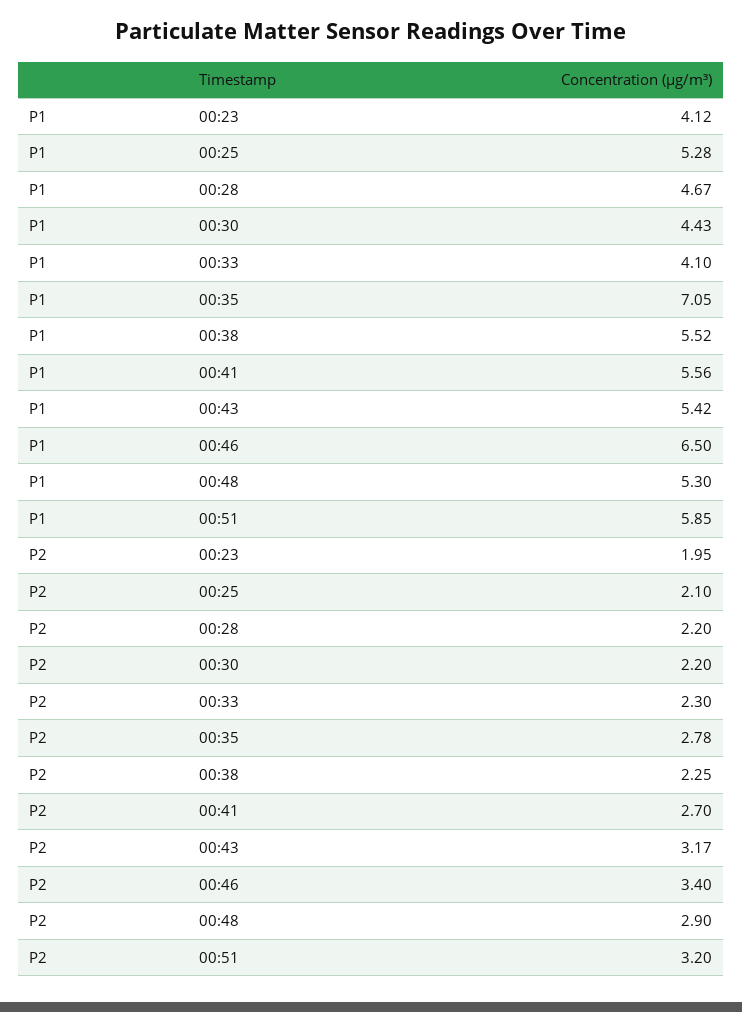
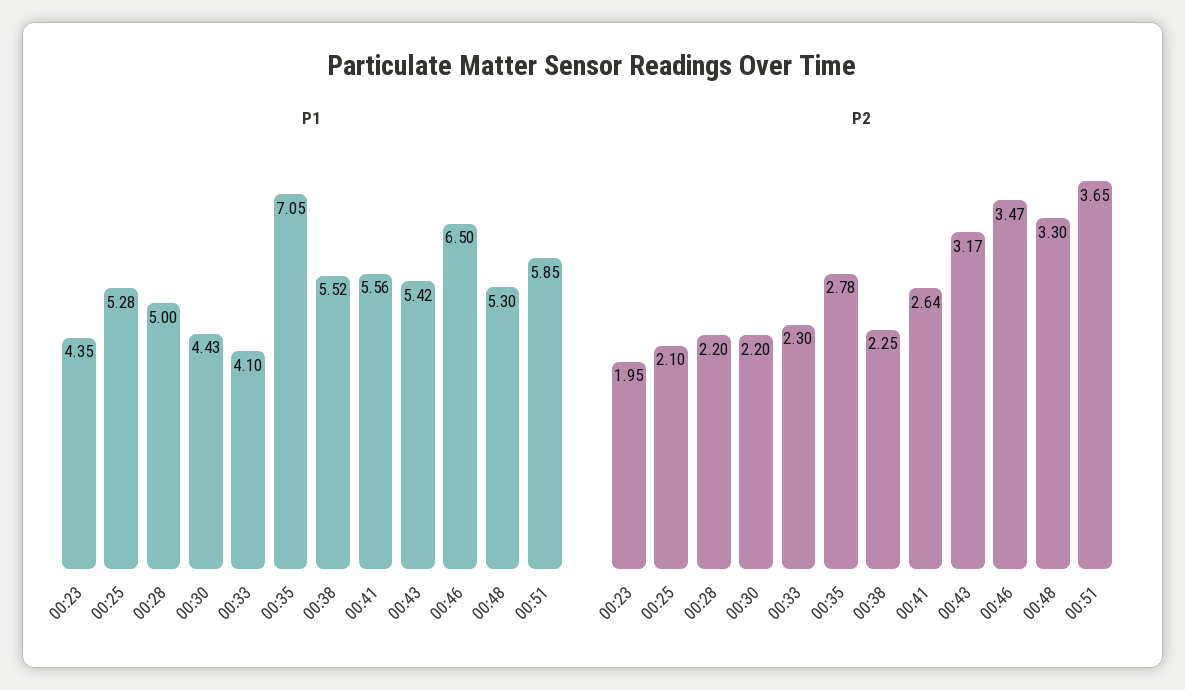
  {
    "P1": {
-     "00:23": 4.12,
+     "00:23": 4.35,
      "00:25": 5.28,
-     "00:28": 4.67,
+     "00:28": 5,
      "00:30": 4.43,
      "00:33": 4.1,
      "00:35": 7.05,
      "00:38": 5.52,
      "00:41": 5.56,
      "00:43": 5.42,
      "00:46": 6.5,
      "00:48": 5.3,
      "00:51": 5.85
    },
    "P2": {
      "00:23": 1.95,
      "00:25": 2.1,
      "00:28": 2.2,
      "00:30": 2.2,
      "00:33": 2.3,
      "00:35": 2.78,
      "00:38": 2.25,
-     "00:41": 2.7,
+     "00:41": 2.64,
      "00:43": 3.17,
-     "00:46": 3.4,
+     "00:46": 3.47,
-     "00:48": 2.9,
+     "00:48": 3.3,
-     "00:51": 3.2
+     "00:51": 3.65
    }
  }

